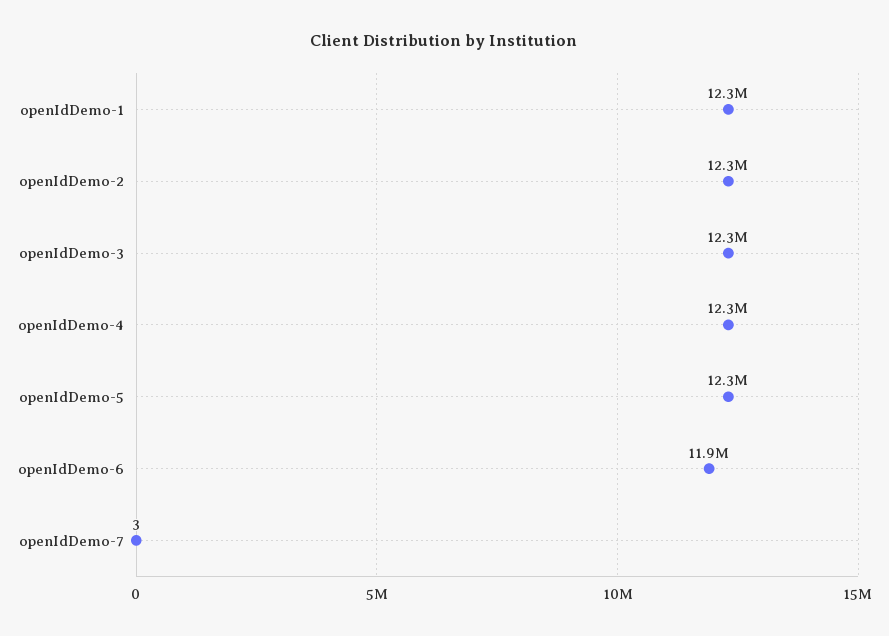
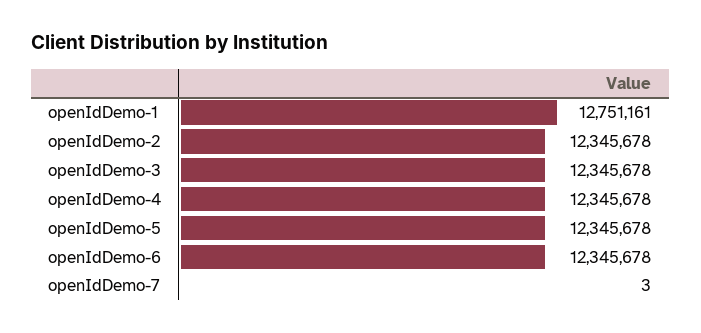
  {
-   "openIdDemo-1": 12300000,
+   "openIdDemo-1": 12751161,
    "openIdDemo-2": 12345678,
    "openIdDemo-3": 12345678,
    "openIdDemo-4": 12345678,
    "openIdDemo-5": 12345678,
-   "openIdDemo-6": 11900000,
+   "openIdDemo-6": 12345678,
    "openIdDemo-7": 3
  }

